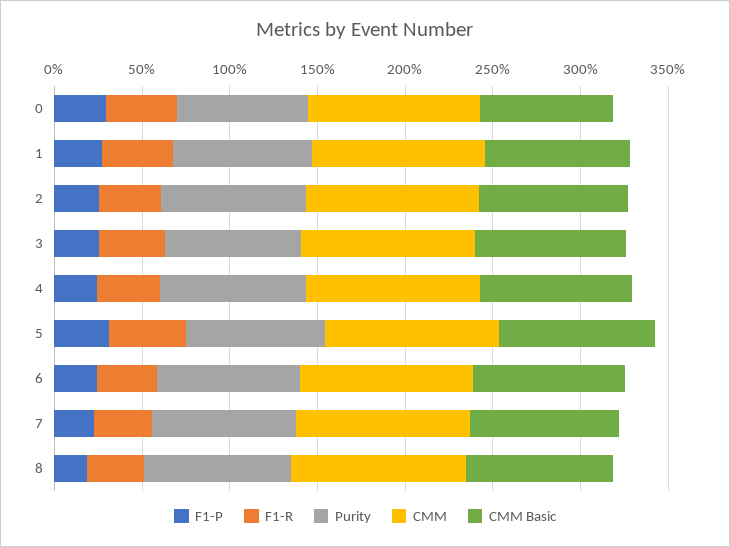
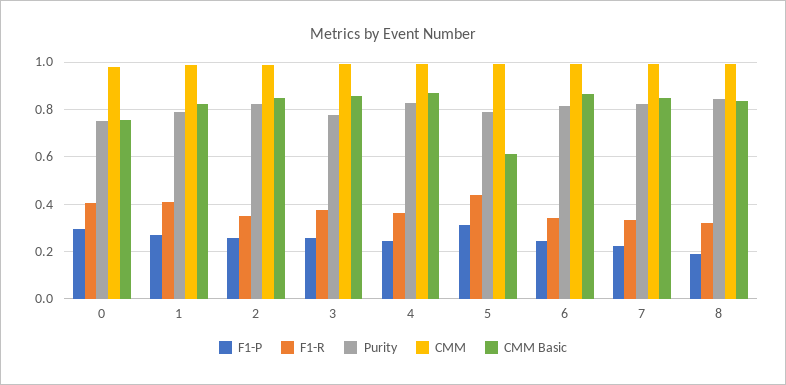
  {
    "F1-P": {
      "0": 0.3,
      "1": 0.25,
      "2": 0.25,
      "3": 0.25,
      "4": 0.25,
      "5": 0.3,
      "6": 0.25,
      "7": 0.2,
      "8": 0.2
    },
    "F1-R": {
      "0": 0.4,
      "1": 0.4,
      "2": 0.35,
      "3": 0.4,
      "4": 0.35,
      "5": 0.45,
      "6": 0.35,
      "7": 0.35,
      "8": 0.3
    },
    "Purity": {
      "0": 0.75,
      "1": 0.8,
      "2": 0.8,
      "3": 0.8,
      "4": 0.85,
      "5": 0.8,
      "6": 0.8,
      "7": 0.8,
      "8": 0.85
    },
    "CMM": {
      "0": 1,
      "1": 1,
      "2": 1,
      "3": 1,
      "4": 1,
      "5": 1,
      "6": 1,
      "7": 1,
      "8": 1
    },
    "CMM Basic": {
      "0": 0.75,
      "1": 0.8,
      "2": 0.85,
      "3": 0.85,
      "4": 0.85,
-     "5": 0.9,
+     "5": 0.6,
      "6": 0.85,
      "7": 0.85,
      "8": 0.85
    }
  }

